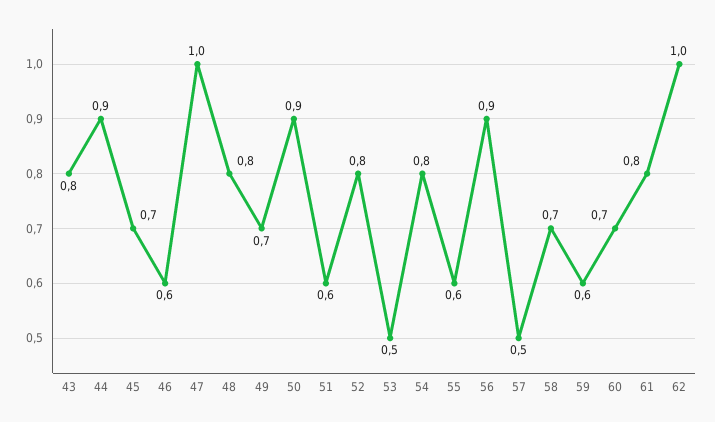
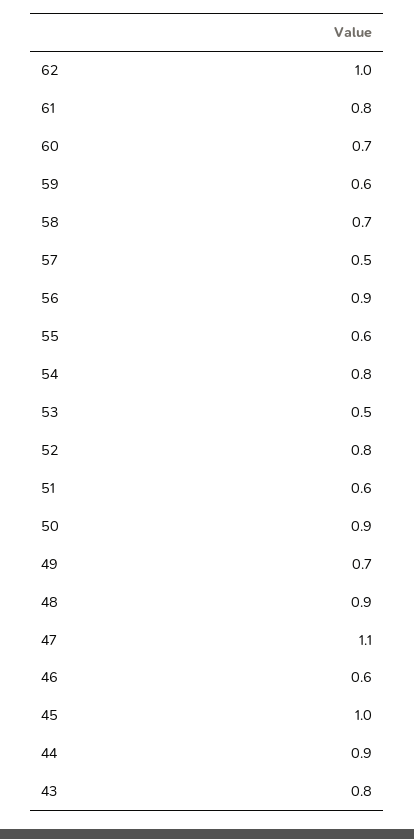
  {
    "43": 0.8,
    "44": 0.9,
-   "45": 0.7,
+   "45": 1,
    "46": 0.6,
-   "47": 1,
+   "47": 1.1,
-   "48": 0.8,
+   "48": 0.9,
    "49": 0.7,
    "50": 0.9,
    "51": 0.6,
    "52": 0.8,
    "53": 0.5,
    "54": 0.8,
    "55": 0.6,
    "56": 0.9,
    "57": 0.5,
    "58": 0.7,
    "59": 0.6,
    "60": 0.7,
    "61": 0.8,
    "62": 1
  }

